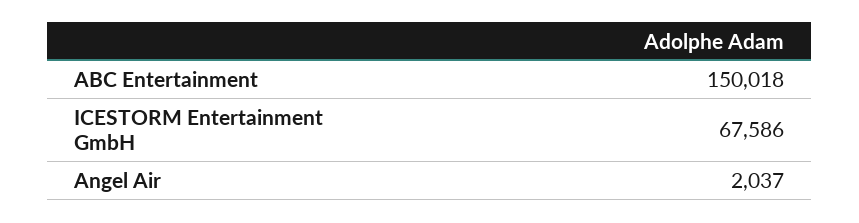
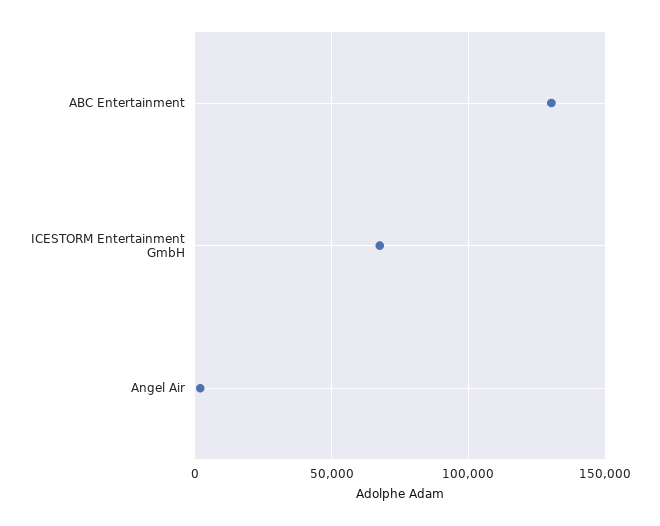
  {
-   "ABC Entertainment": 150018,
+   "ABC Entertainment": 130000,
    "ICESTORM Entertainment GmbH": 67586,
    "Angel Air": 2037
  }

